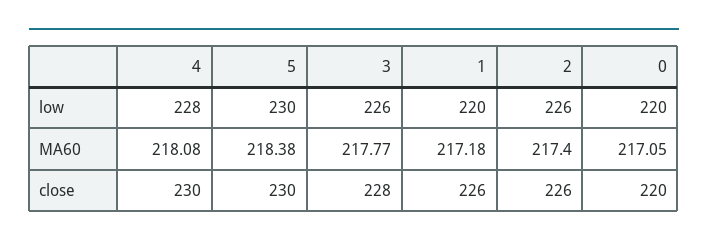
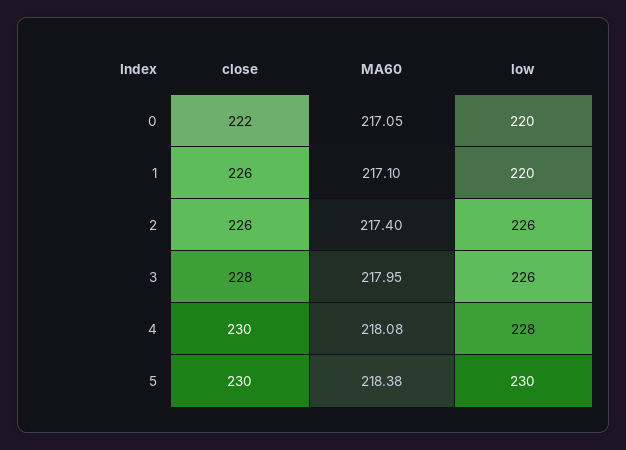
  {
    "4": {
      "low": 228,
      "MA60": 218.08,
      "close": 230
    },
    "5": {
      "low": 230,
      "MA60": 218.38,
      "close": 230
    },
    "3": {
      "low": 226,
-     "MA60": 217.77,
+     "MA60": 217.95,
      "close": 228
    },
    "1": {
      "low": 220,
-     "MA60": 217.18,
+     "MA60": 217.1,
      "close": 226
    },
    "2": {
      "low": 226,
      "MA60": 217.4,
      "close": 226
    },
    "0": {
      "low": 220,
      "MA60": 217.05,
-     "close": 220
+     "close": 222
    }
  }

